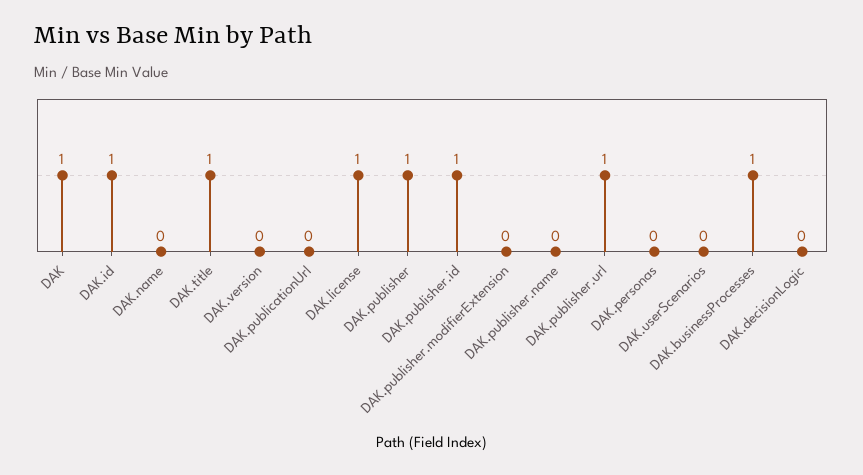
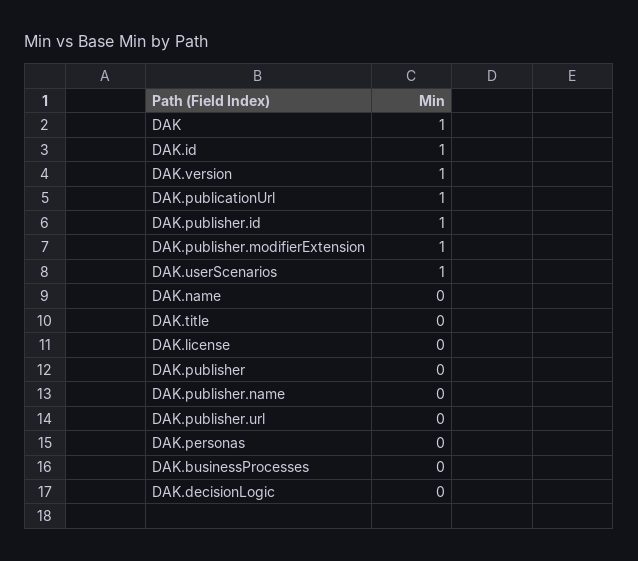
  {
    "DAK": 1,
    "DAK.id": 1,
    "DAK.name": 0,
-   "DAK.title": 1,
+   "DAK.title": 0,
-   "DAK.version": 0,
+   "DAK.version": 1,
-   "DAK.publicationUrl": 0,
+   "DAK.publicationUrl": 1,
-   "DAK.license": 1,
+   "DAK.license": 0,
-   "DAK.publisher": 1,
+   "DAK.publisher": 0,
    "DAK.publisher.id": 1,
-   "DAK.publisher.modifierExtension": 0,
+   "DAK.publisher.modifierExtension": 1,
    "DAK.publisher.name": 0,
-   "DAK.publisher.url": 1,
+   "DAK.publisher.url": 0,
    "DAK.personas": 0,
-   "DAK.userScenarios": 0,
+   "DAK.userScenarios": 1,
-   "DAK.businessProcesses": 1,
+   "DAK.businessProcesses": 0,
    "DAK.decisionLogic": 0
  }

